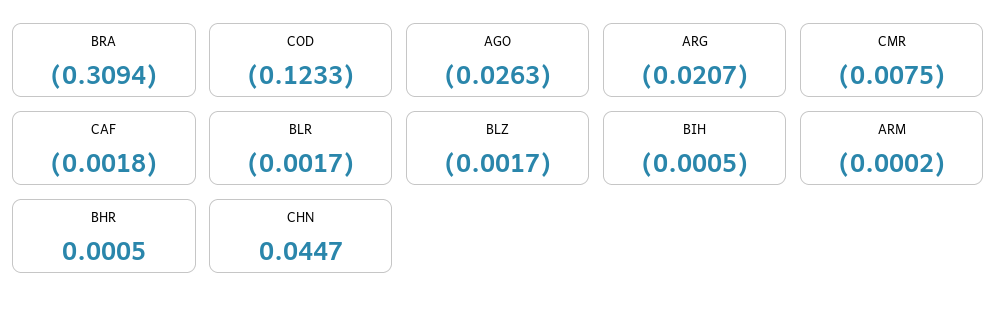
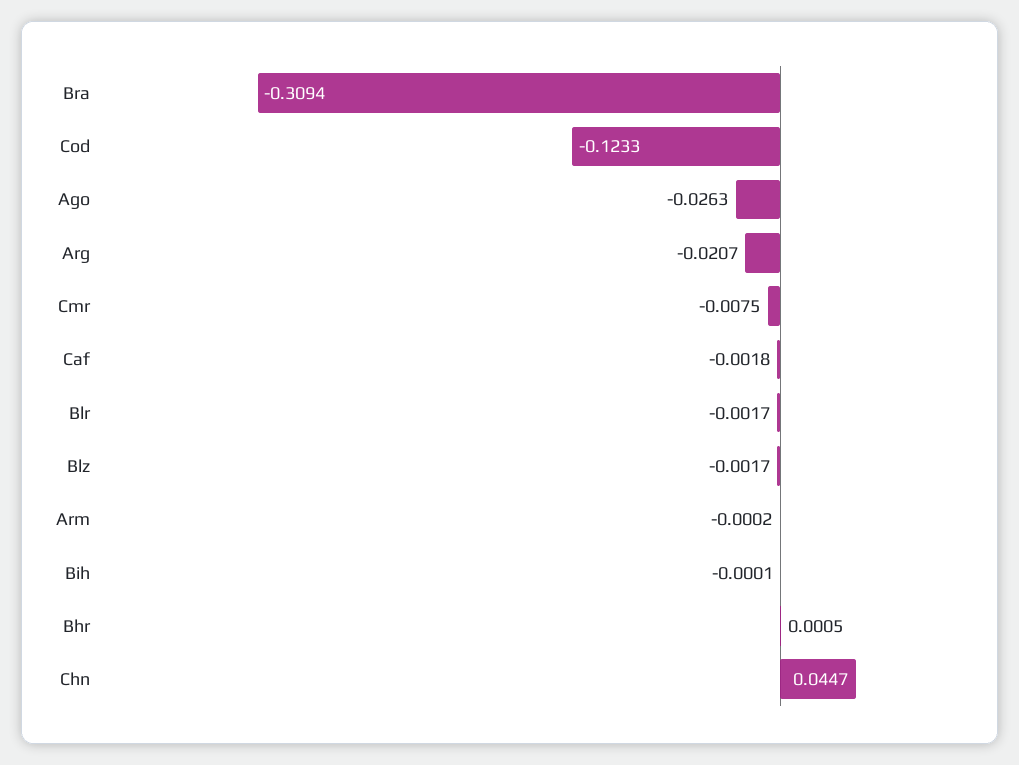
  {
    "BRA": -0.3094,
    "COD": -0.1233,
    "AGO": -0.0263,
    "ARG": -0.0207,
    "CMR": -0.0075,
    "CAF": -0.0018,
    "BLR": -0.0017,
    "BLZ": -0.0017,
-   "BIH": -0.0005,
+   "BIH": -0.0001,
    "ARM": -0.0002,
    "BHR": 0.0005,
    "CHN": 0.0447
  }

